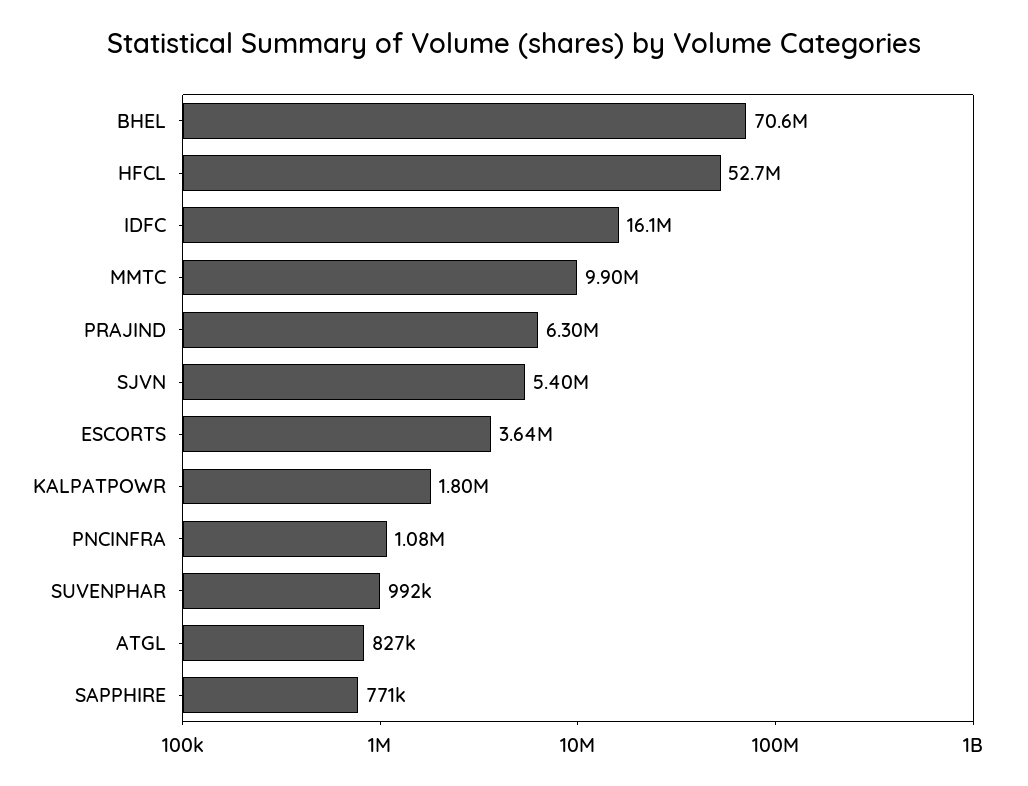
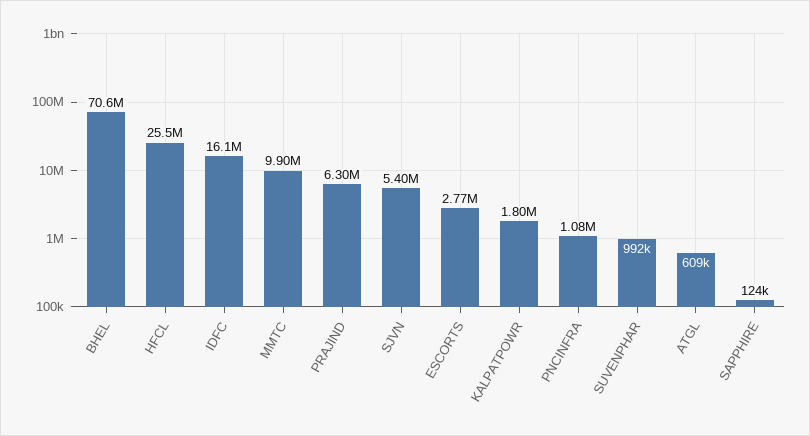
  {
    "BHEL": 70600000,
-   "HFCL": 52700000,
+   "HFCL": 25500000,
    "IDFC": 16100000,
    "MMTC": 9900000,
    "PRAJIND": 6300000,
    "SJVN": 5400000,
-   "ESCORTS": 3640000,
+   "ESCORTS": 2770000,
    "KALPATPOWR": 1800000,
    "PNCINFRA": 1080000,
    "SUVENPHAR": 992000,
-   "ATGL": 827000,
+   "ATGL": 609000,
-   "SAPPHIRE": 771000
+   "SAPPHIRE": 124000
  }

